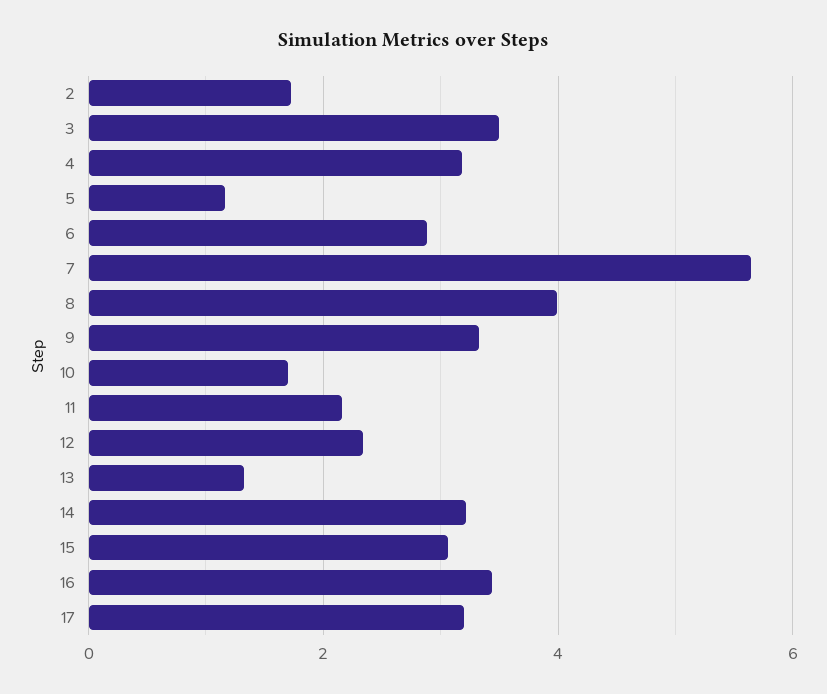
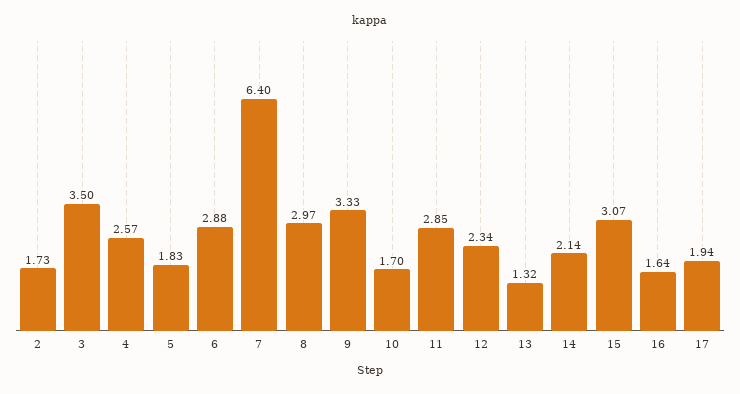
  {
    "2": 1.73,
    "3": 3.5,
-   "4": 3.2,
+   "4": 2.57,
-   "5": 1.2,
+   "5": 1.83,
    "6": 2.88,
-   "7": 5.6,
+   "7": 6.4,
-   "8": 4,
+   "8": 2.97,
    "9": 3.33,
    "10": 1.7,
-   "11": 2.2,
+   "11": 2.85,
    "12": 2.34,
    "13": 1.32,
-   "14": 3.2,
+   "14": 2.14,
    "15": 3.07,
-   "16": 3.4,
+   "16": 1.64,
-   "17": 3.2
+   "17": 1.94
  }

